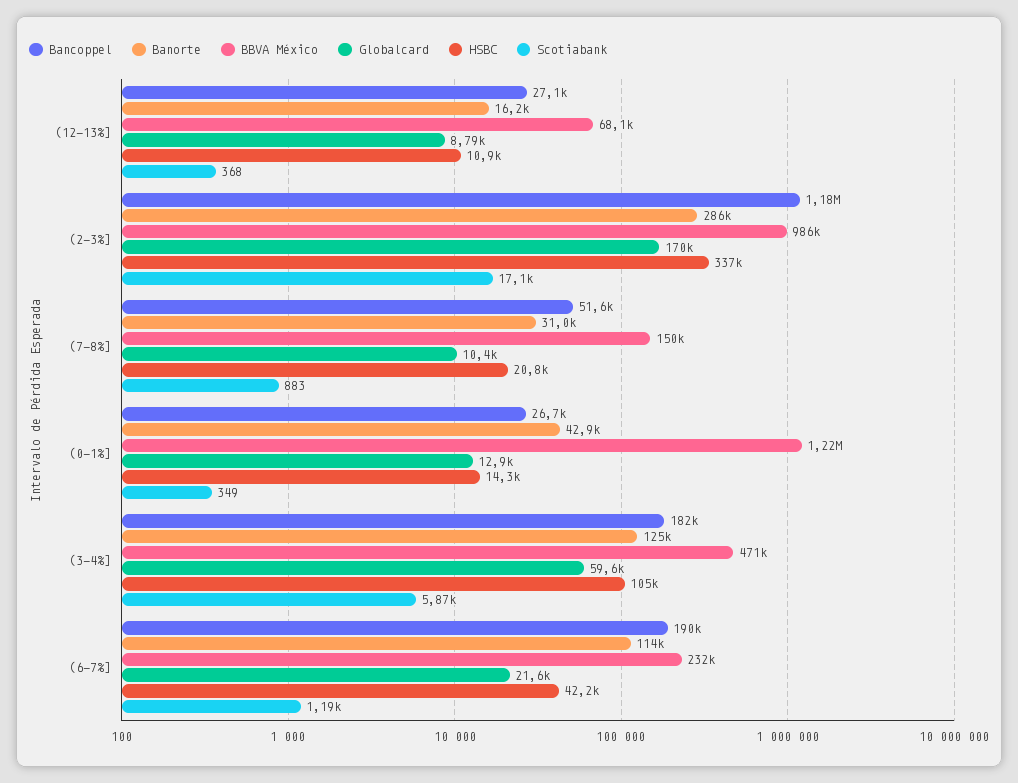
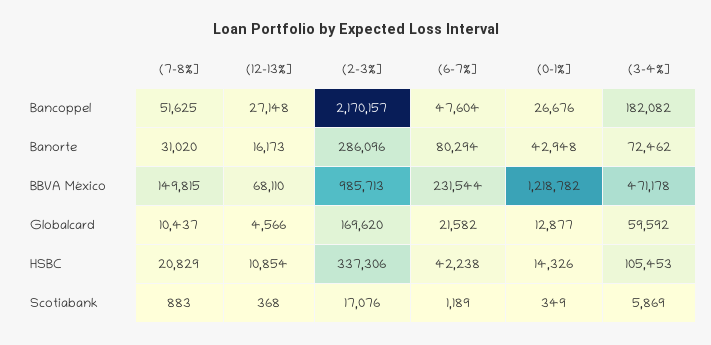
  {
    "Bancoppel": {
      "(12-13%]": 27148,
-     "(2-3%]": 1180000,
+     "(2-3%]": 2170157,
      "(7-8%]": 51625,
      "(0-1%]": 26676,
      "(3-4%]": 182082,
-     "(6-7%]": 190000
+     "(6-7%]": 47604
    },
    "Banorte": {
      "(12-13%]": 16173,
      "(2-3%]": 286096,
      "(7-8%]": 31020,
      "(0-1%]": 42948,
-     "(3-4%]": 125000,
+     "(3-4%]": 72462,
-     "(6-7%]": 114000
+     "(6-7%]": 80294
    },
    "BBVA México": {
      "(12-13%]": 68110,
      "(2-3%]": 985713,
      "(7-8%]": 149815,
      "(0-1%]": 1218782,
      "(3-4%]": 471178,
      "(6-7%]": 231544
    },
    "Globalcard": {
-     "(12-13%]": 8790,
+     "(12-13%]": 4566,
      "(2-3%]": 169620,
      "(7-8%]": 10437,
      "(0-1%]": 12877,
      "(3-4%]": 59592,
      "(6-7%]": 21582
    },
    "HSBC": {
      "(12-13%]": 10854,
      "(2-3%]": 337306,
      "(7-8%]": 20829,
      "(0-1%]": 14326,
      "(3-4%]": 105453,
      "(6-7%]": 42238
    },
    "Scotiabank": {
      "(12-13%]": 368,
      "(2-3%]": 17076,
      "(7-8%]": 883,
      "(0-1%]": 349,
      "(3-4%]": 5869,
      "(6-7%]": 1189
    }
  }

